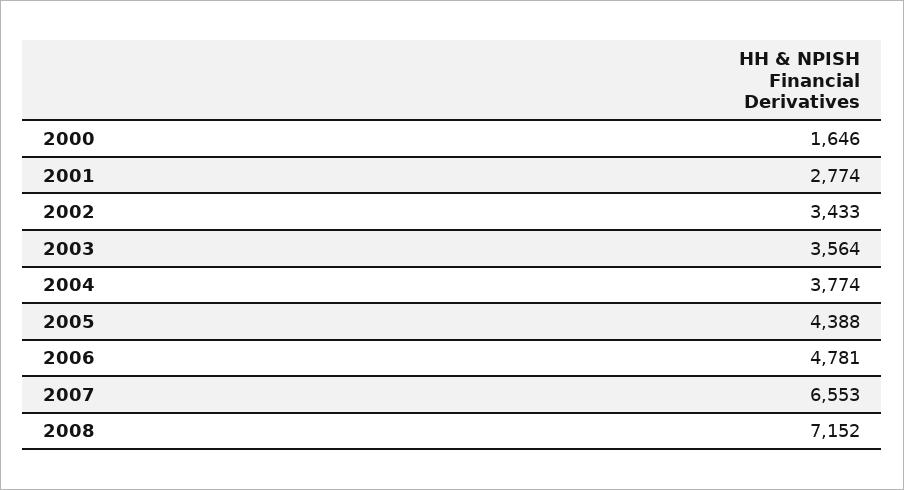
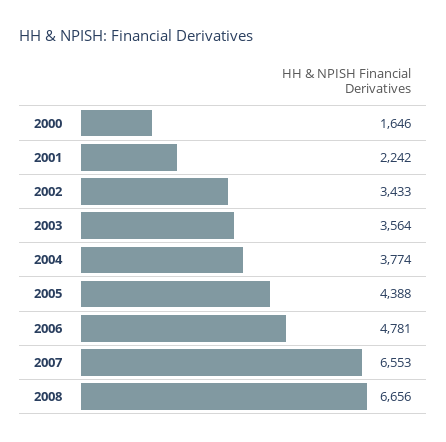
  {
    "2000": 1646,
-   "2001": 2774,
+   "2001": 2242,
    "2002": 3433,
    "2003": 3564,
    "2004": 3774,
    "2005": 4388,
    "2006": 4781,
    "2007": 6553,
-   "2008": 7152
+   "2008": 6656
  }

